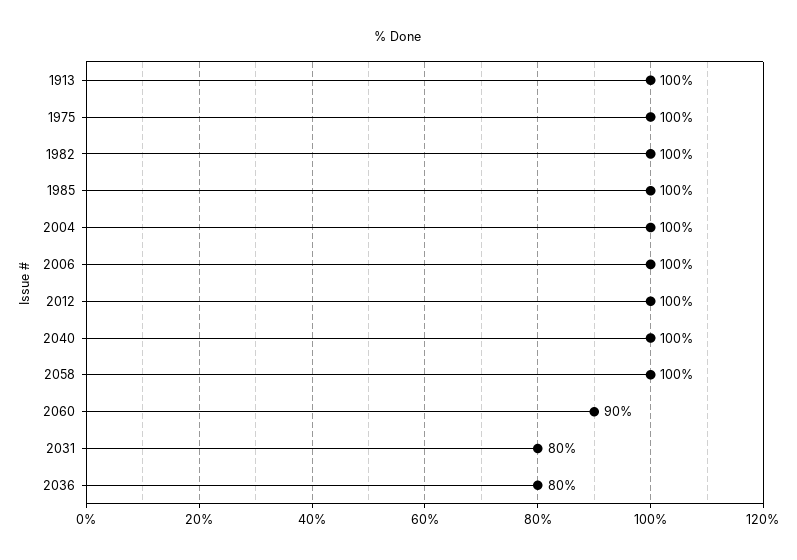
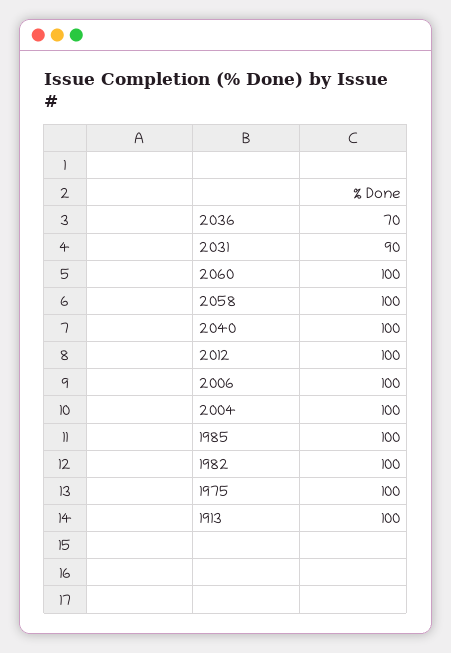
  {
    "1913": 100,
    "1975": 100,
    "1982": 100,
    "1985": 100,
    "2004": 100,
    "2006": 100,
    "2012": 100,
    "2040": 100,
    "2058": 100,
-   "2060": 90,
+   "2060": 100,
-   "2031": 80,
+   "2031": 90,
-   "2036": 80
+   "2036": 70
  }

